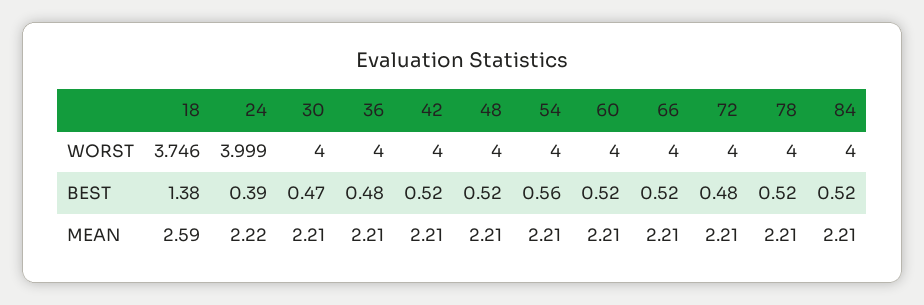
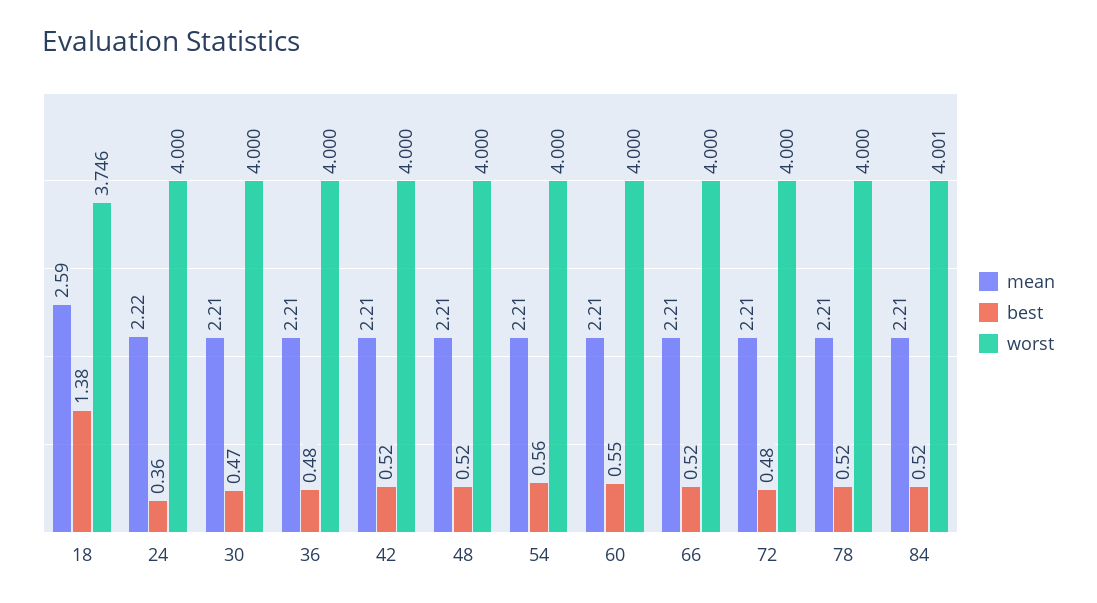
  {
    "WORST": {
      "18": 3.746,
-     "24": 3.999,
+     "24": 4,
      "30": 4,
      "36": 4,
      "42": 4,
      "48": 4,
      "54": 4,
      "60": 4,
      "66": 4,
      "72": 4,
      "78": 4,
-     "84": 4
+     "84": 4.001
    },
    "BEST": {
      "18": 1.38,
-     "24": 0.39,
+     "24": 0.36,
      "30": 0.47,
      "36": 0.48,
      "42": 0.52,
      "48": 0.52,
      "54": 0.56,
-     "60": 0.52,
+     "60": 0.55,
      "66": 0.52,
      "72": 0.48,
      "78": 0.52,
      "84": 0.52
    },
    "MEAN": {
      "18": 2.59,
      "24": 2.22,
      "30": 2.21,
      "36": 2.21,
      "42": 2.21,
      "48": 2.21,
      "54": 2.21,
      "60": 2.21,
      "66": 2.21,
      "72": 2.21,
      "78": 2.21,
      "84": 2.21
    }
  }

